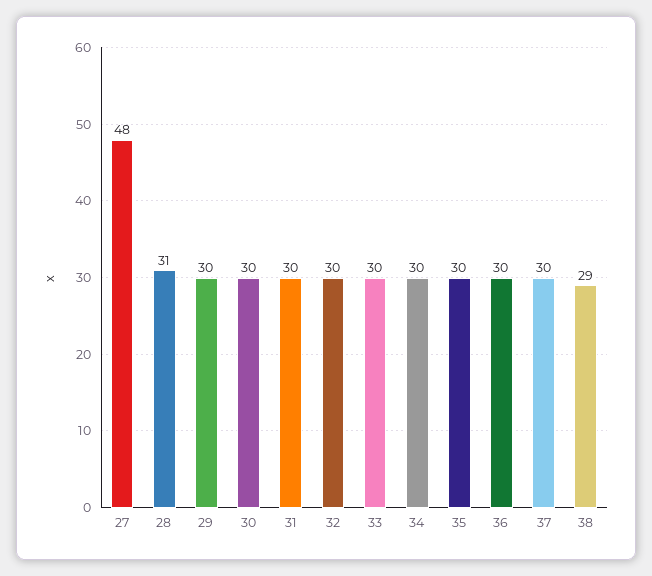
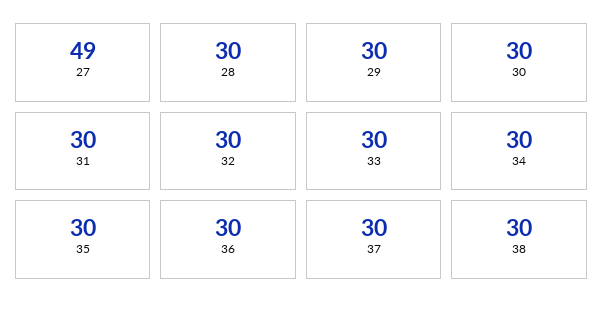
  {
-   "27": 48,
+   "27": 49,
-   "28": 31,
+   "28": 30,
    "29": 30,
    "30": 30,
    "31": 30,
    "32": 30,
    "33": 30,
    "34": 30,
    "35": 30,
    "36": 30,
    "37": 30,
-   "38": 29
+   "38": 30
  }

